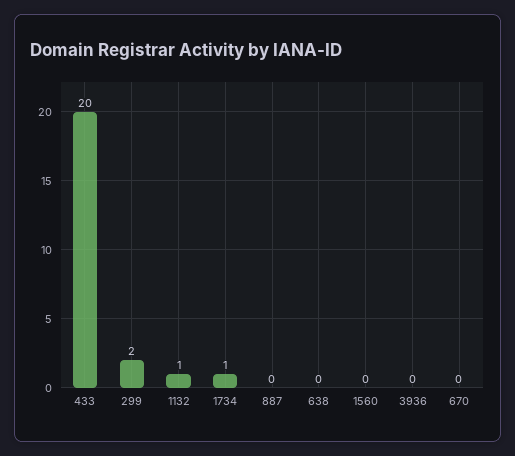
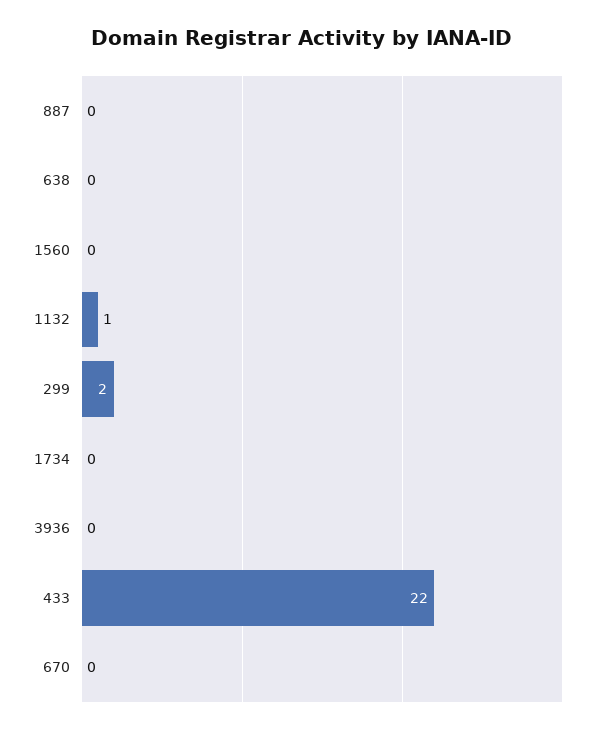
  {
-   "433": 20,
+   "433": 22,
    "299": 2,
    "1132": 1,
-   "1734": 1,
+   "1734": 0,
    "887": 0,
    "638": 0,
    "1560": 0,
    "3936": 0,
    "670": 0
  }

